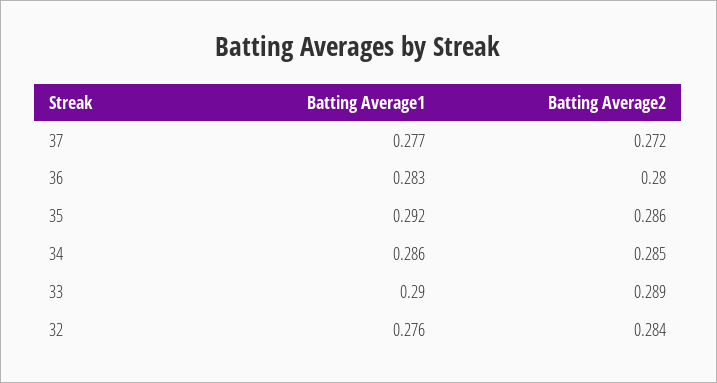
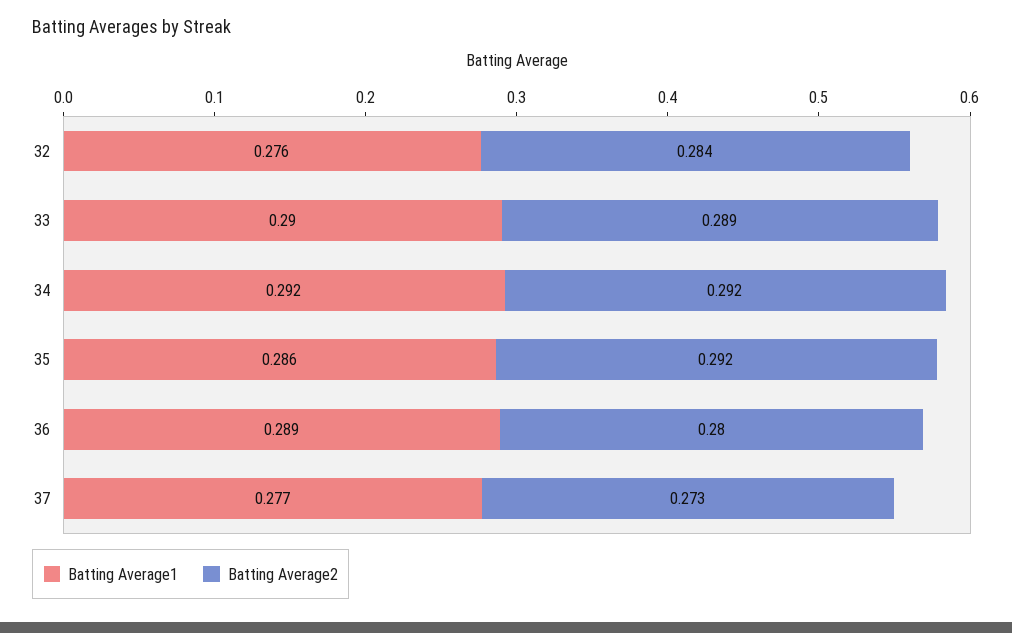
  {
    "Batting Average1": {
      "37": 0.277,
-     "36": 0.283,
+     "36": 0.289,
-     "35": 0.292,
+     "35": 0.286,
-     "34": 0.286,
+     "34": 0.292,
      "33": 0.29,
      "32": 0.276
    },
    "Batting Average2": {
-     "37": 0.272,
+     "37": 0.273,
      "36": 0.28,
-     "35": 0.286,
+     "35": 0.292,
-     "34": 0.285,
+     "34": 0.292,
      "33": 0.289,
      "32": 0.284
    }
  }

